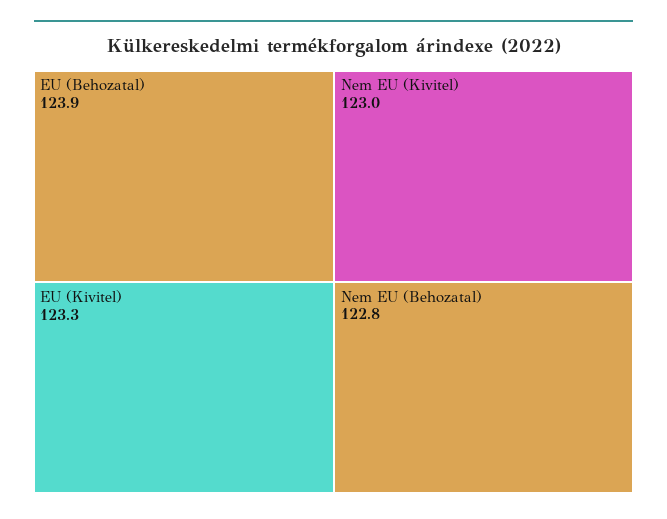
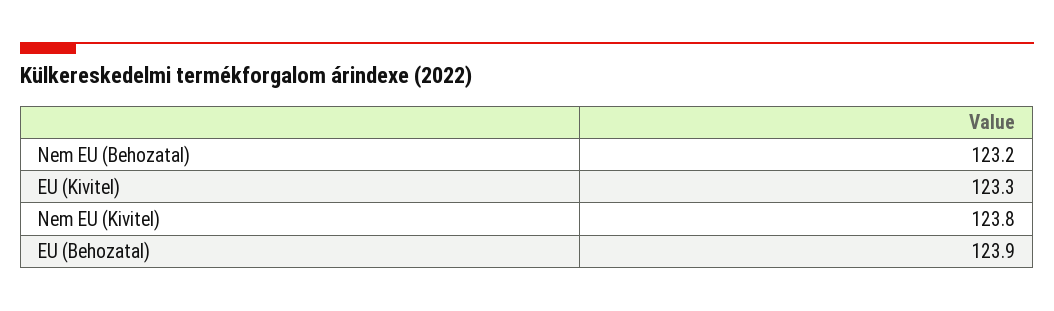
  {
    "EU (Behozatal)": 123.9,
    "EU (Kivitel)": 123.3,
-   "Nem EU (Kivitel)": 123,
+   "Nem EU (Kivitel)": 123.8,
-   "Nem EU (Behozatal)": 122.8
+   "Nem EU (Behozatal)": 123.2
  }

